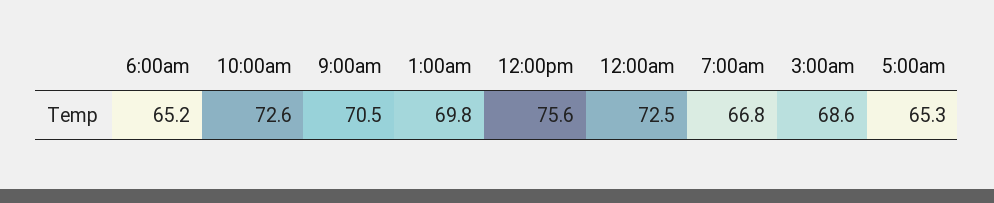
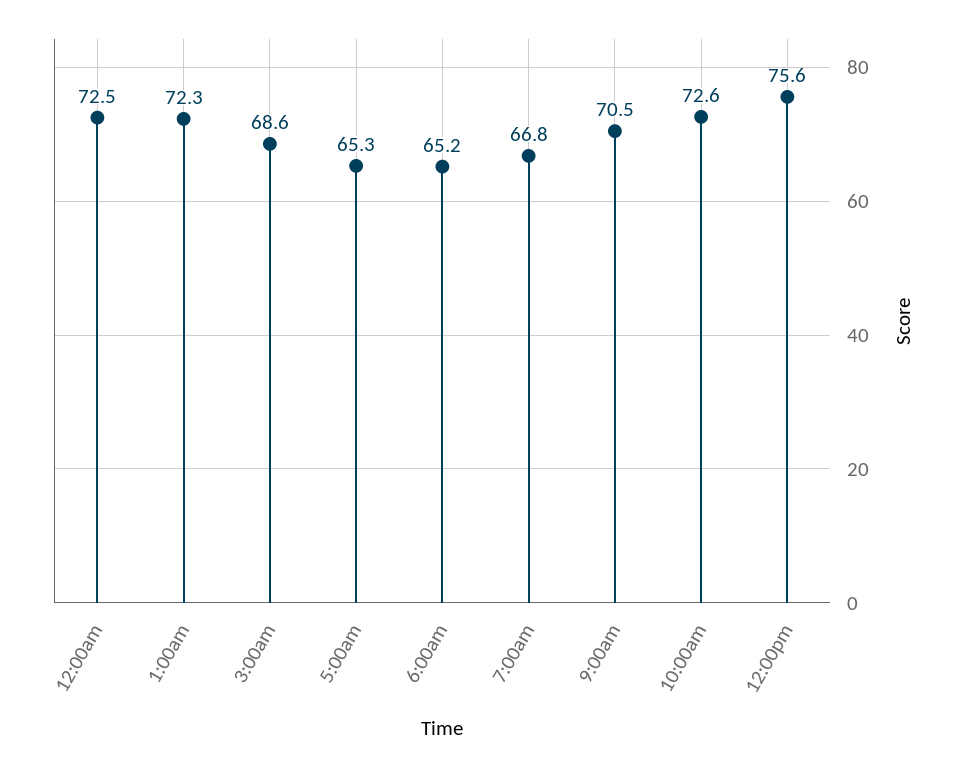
  {
    "6:00am": 65.2,
    "10:00am": 72.6,
    "9:00am": 70.5,
-   "1:00am": 69.8,
+   "1:00am": 72.3,
    "12:00pm": 75.6,
    "12:00am": 72.5,
    "7:00am": 66.8,
    "3:00am": 68.6,
    "5:00am": 65.3
  }

